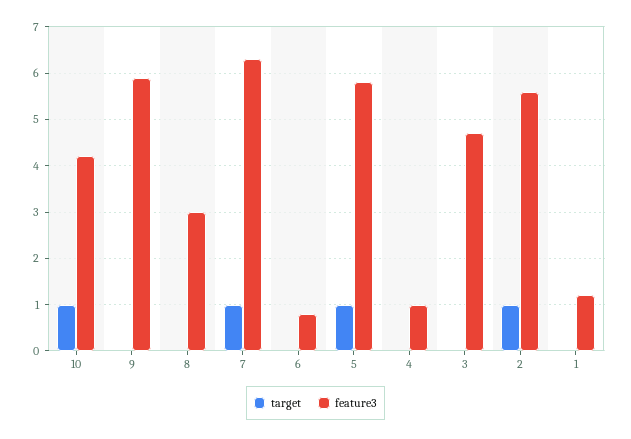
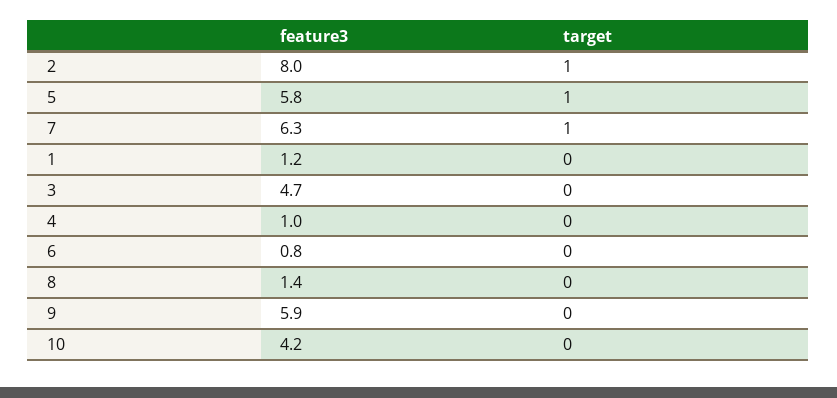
  {
    "target": {
-     "10": 1,
+     "10": 0,
      "9": 0,
      "8": 0,
      "7": 1,
      "6": 0,
      "5": 1,
      "4": 0,
      "3": 0,
      "2": 1,
      "1": 0
    },
    "feature3": {
      "10": 4.2,
      "9": 5.9,
-     "8": 3,
+     "8": 1.4,
      "7": 6.3,
      "6": 0.8,
      "5": 5.8,
      "4": 1,
      "3": 4.7,
-     "2": 5.5,
+     "2": 8,
      "1": 1.2
    }
  }

